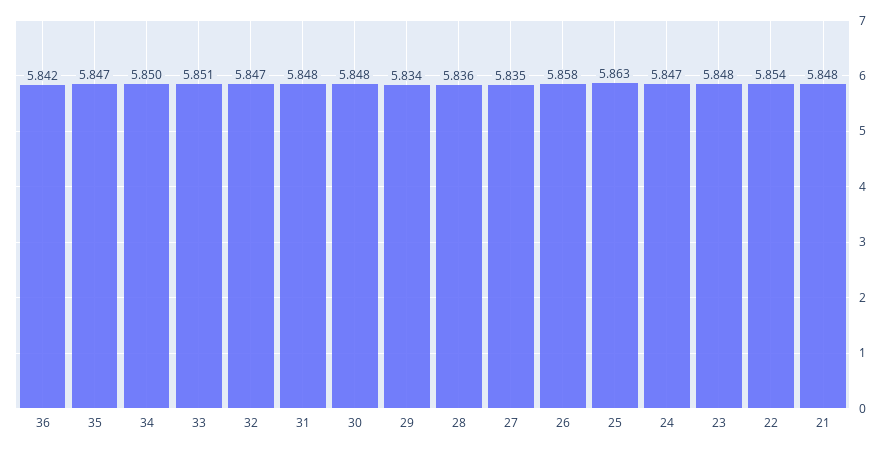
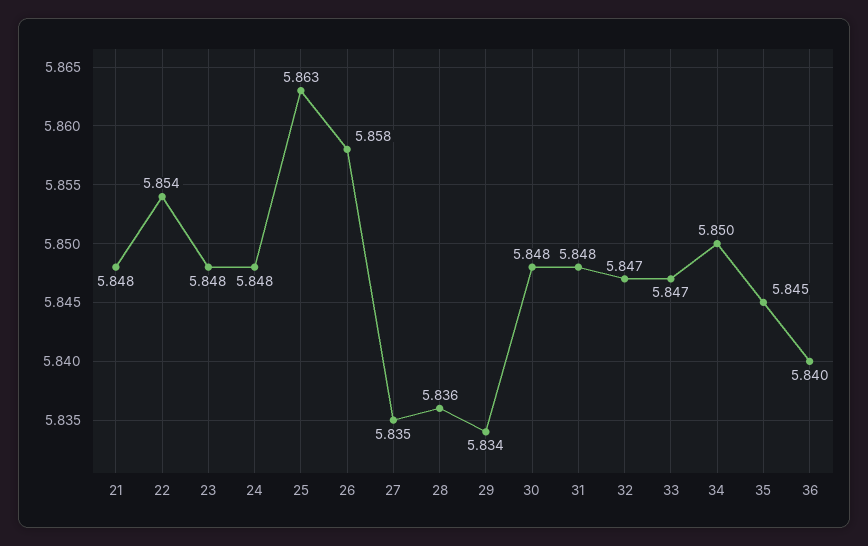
  {
-   "36": 5.842,
+   "36": 5.84,
-   "35": 5.847,
+   "35": 5.845,
    "34": 5.85,
-   "33": 5.851,
+   "33": 5.847,
    "32": 5.847,
    "31": 5.848,
    "30": 5.848,
    "29": 5.834,
    "28": 5.836,
    "27": 5.835,
    "26": 5.858,
    "25": 5.863,
-   "24": 5.847,
+   "24": 5.848,
    "23": 5.848,
    "22": 5.854,
    "21": 5.848
  }

